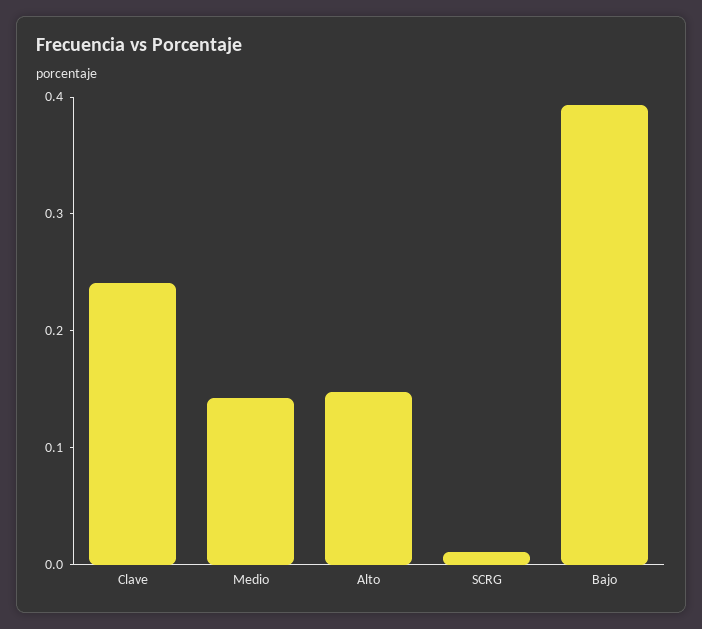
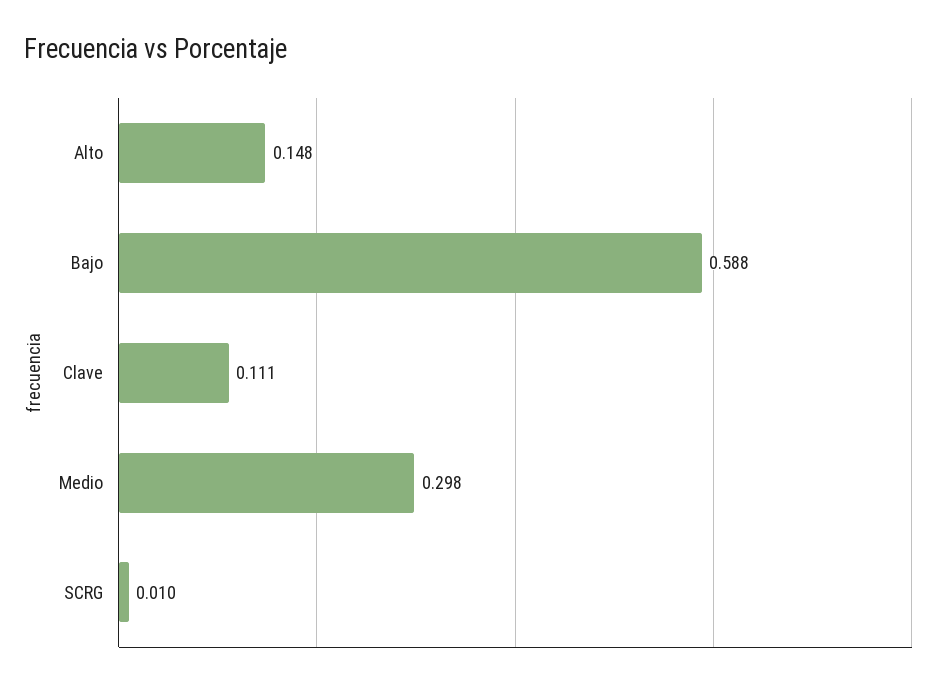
  {
-   "Clave": 0.24,
+   "Clave": 0.111,
-   "Medio": 0.14,
+   "Medio": 0.298,
    "Alto": 0.148,
    "SCRG": 0.01,
-   "Bajo": 0.4
+   "Bajo": 0.588
  }

